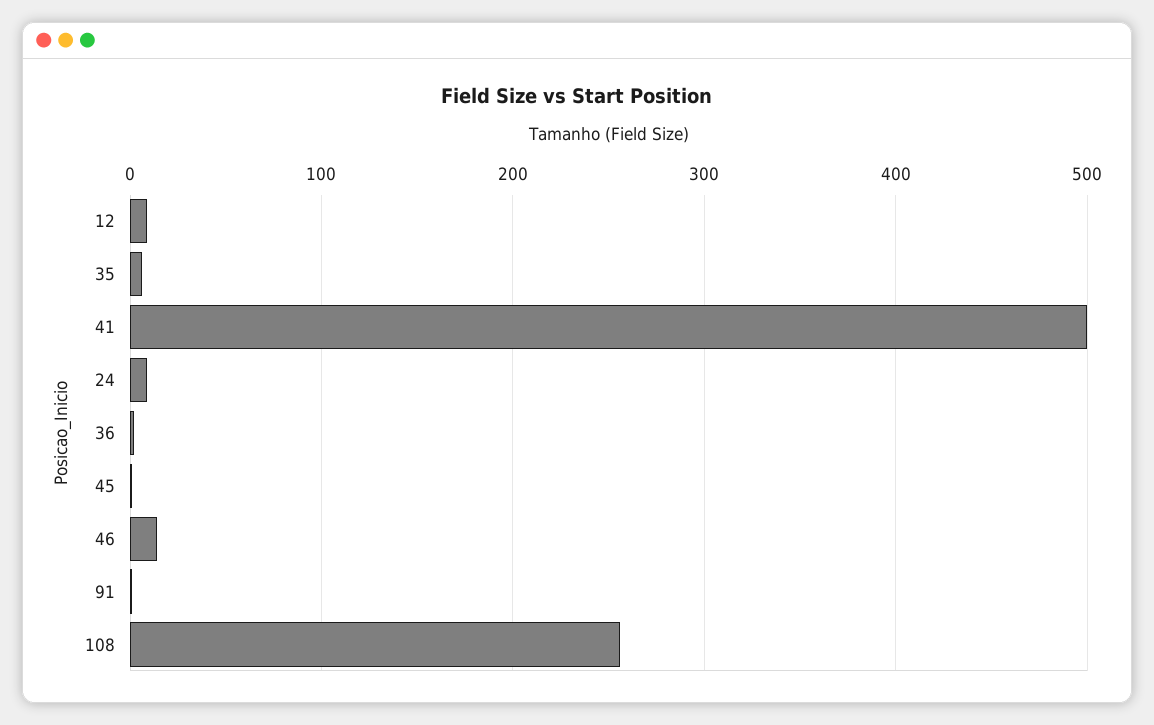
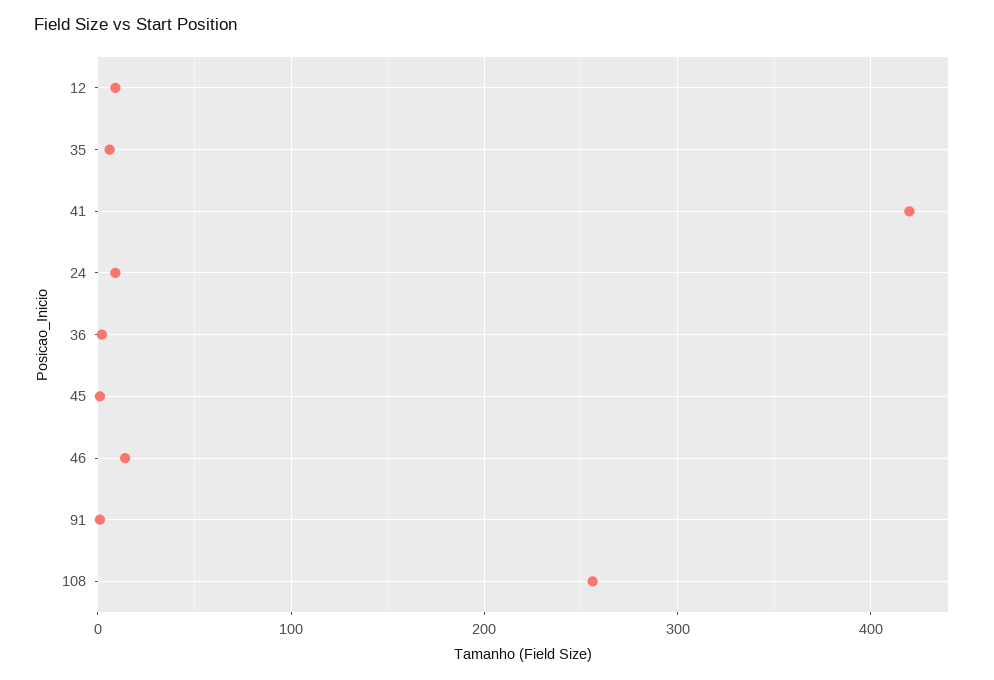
  {
    "12": 10,
    "35": 10,
-   "41": 500,
+   "41": 420,
    "24": 10,
    "36": 0,
    "45": 0,
    "46": 10,
    "91": 0,
    "108": 260
  }

